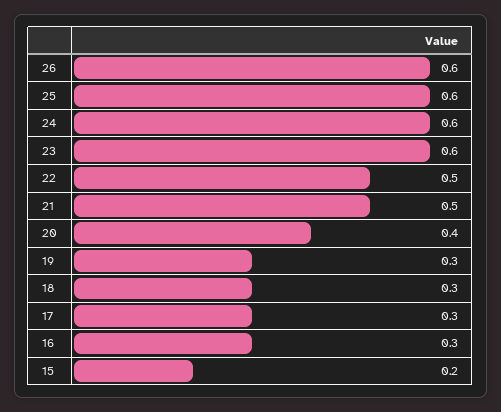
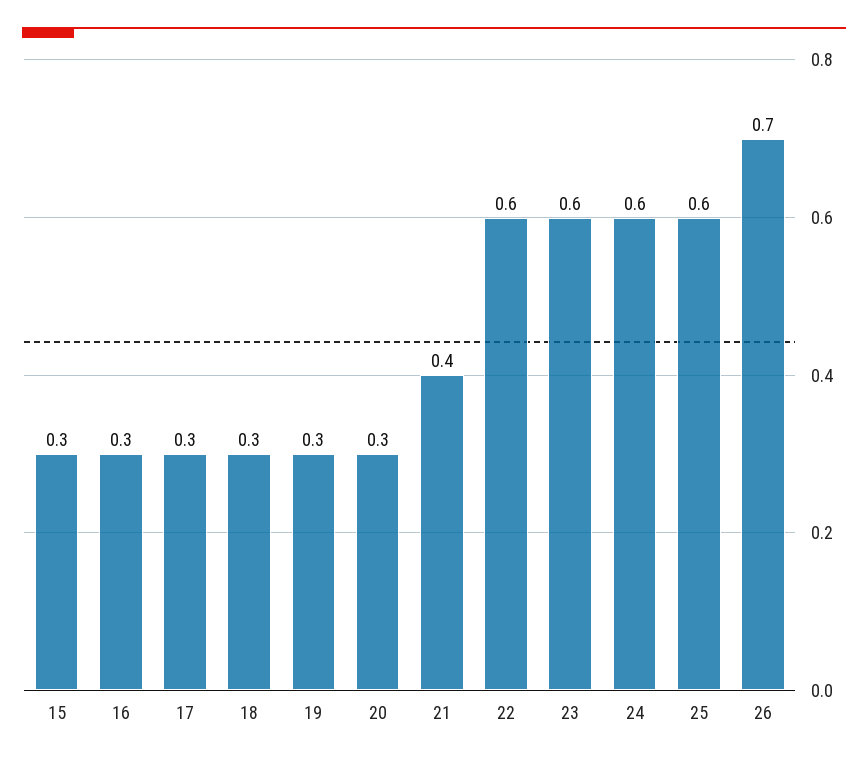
  {
-   "26": 0.6,
+   "26": 0.7,
    "25": 0.6,
    "24": 0.6,
    "23": 0.6,
-   "22": 0.5,
+   "22": 0.6,
-   "21": 0.5,
+   "21": 0.4,
-   "20": 0.4,
+   "20": 0.3,
    "19": 0.3,
    "18": 0.3,
    "17": 0.3,
    "16": 0.3,
-   "15": 0.2
+   "15": 0.3
  }

